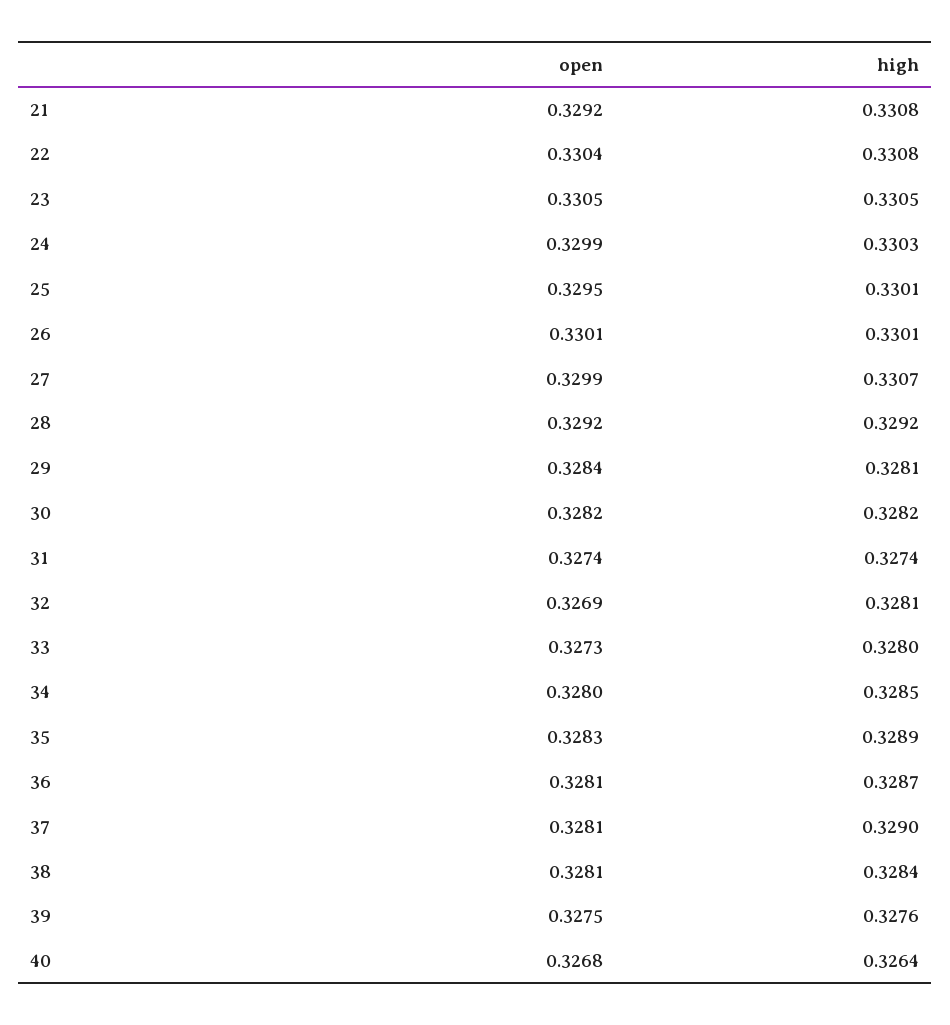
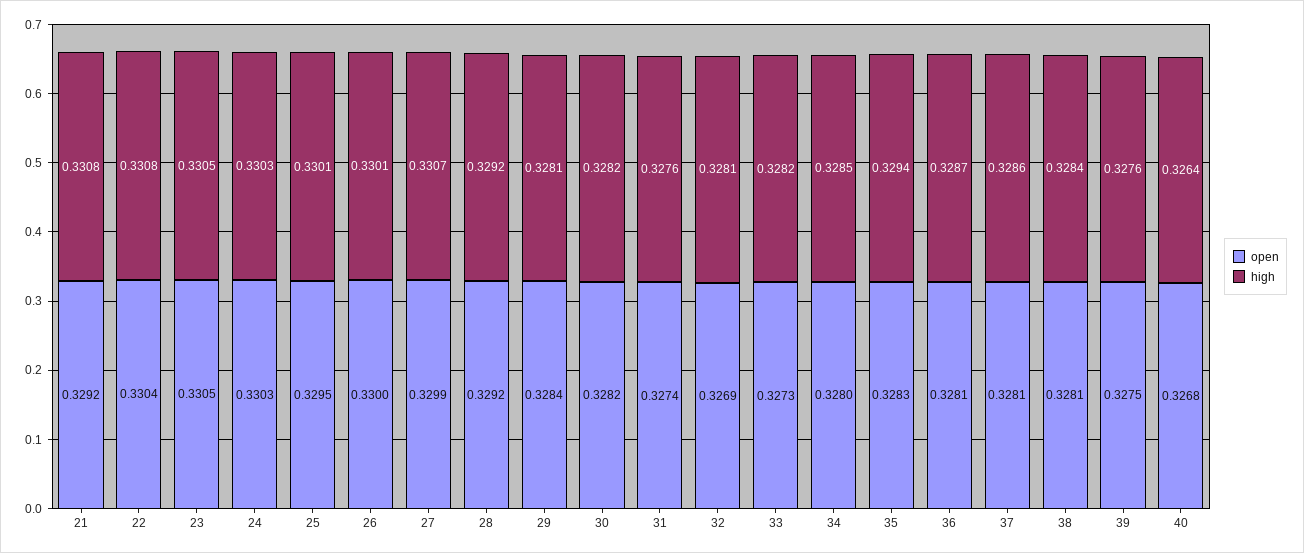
  {
    "open": {
      "21": 0.3292,
      "22": 0.3304,
      "23": 0.3305,
-     "24": 0.3299,
+     "24": 0.3303,
      "25": 0.3295,
-     "26": 0.3301,
+     "26": 0.33,
      "27": 0.3299,
      "28": 0.3292,
      "29": 0.3284,
      "30": 0.3282,
      "31": 0.3274,
      "32": 0.3269,
      "33": 0.3273,
      "34": 0.328,
      "35": 0.3283,
      "36": 0.3281,
      "37": 0.3281,
      "38": 0.3281,
      "39": 0.3275,
      "40": 0.3268
    },
    "high": {
      "21": 0.3308,
      "22": 0.3308,
      "23": 0.3305,
      "24": 0.3303,
      "25": 0.3301,
      "26": 0.3301,
      "27": 0.3307,
      "28": 0.3292,
      "29": 0.3281,
      "30": 0.3282,
-     "31": 0.3274,
+     "31": 0.3276,
      "32": 0.3281,
-     "33": 0.328,
+     "33": 0.3282,
      "34": 0.3285,
-     "35": 0.3289,
+     "35": 0.3294,
      "36": 0.3287,
-     "37": 0.329,
+     "37": 0.3286,
      "38": 0.3284,
      "39": 0.3276,
      "40": 0.3264
    }
  }

